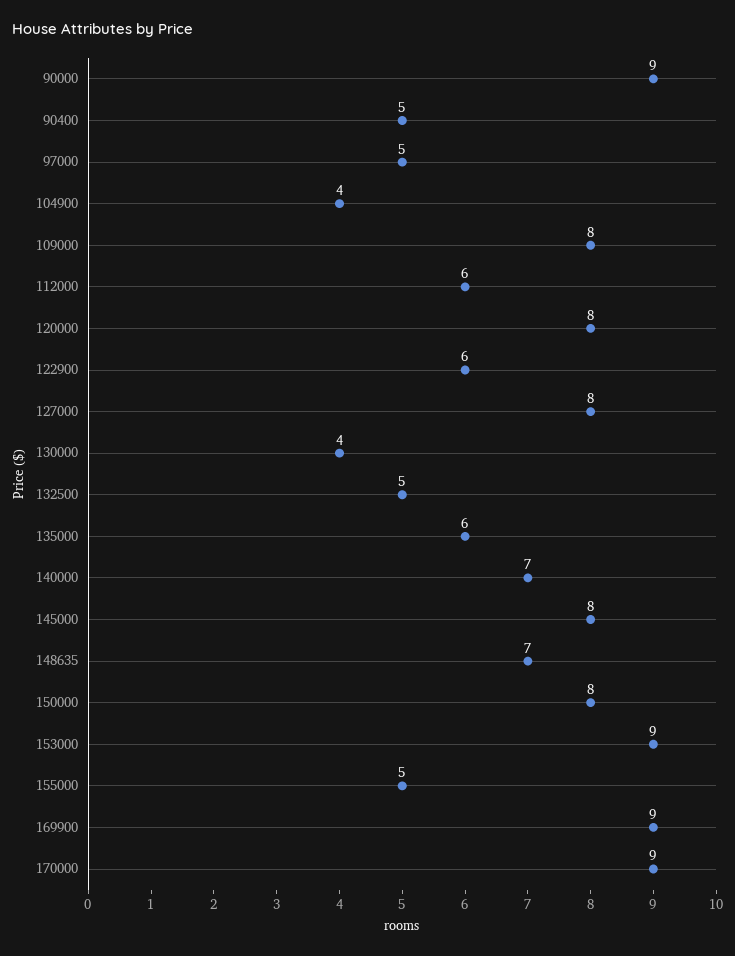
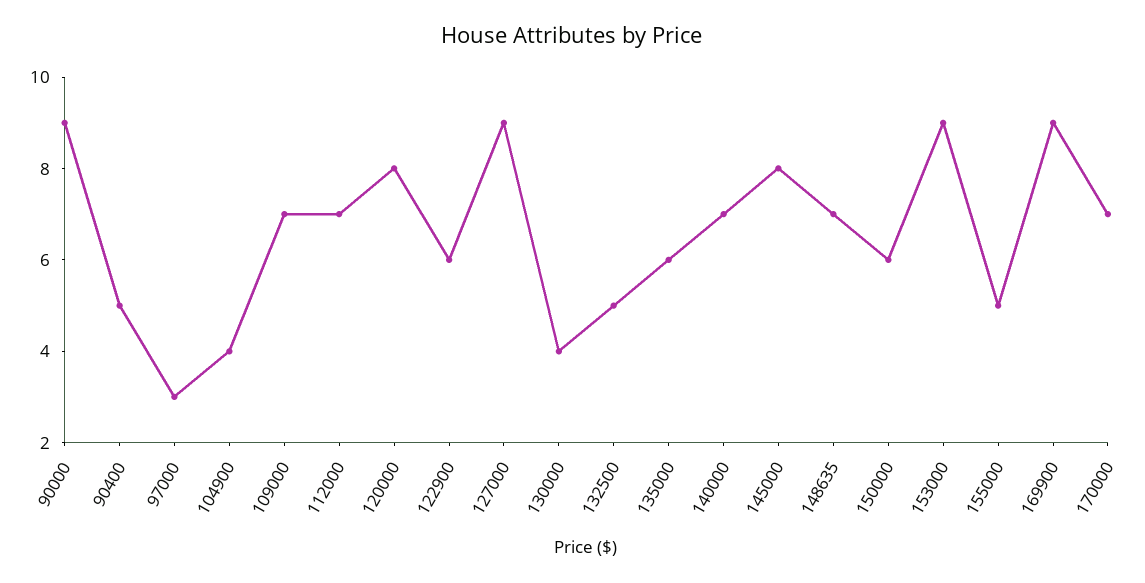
  {
    "90000": 9,
    "90400": 5,
-   "97000": 5,
+   "97000": 3,
    "104900": 4,
-   "109000": 8,
+   "109000": 7,
-   "112000": 6,
+   "112000": 7,
    "120000": 8,
    "122900": 6,
-   "127000": 8,
+   "127000": 9,
    "130000": 4,
    "132500": 5,
    "135000": 6,
    "140000": 7,
    "145000": 8,
    "148635": 7,
-   "150000": 8,
+   "150000": 6,
    "153000": 9,
    "155000": 5,
    "169900": 9,
-   "170000": 9
+   "170000": 7
  }

